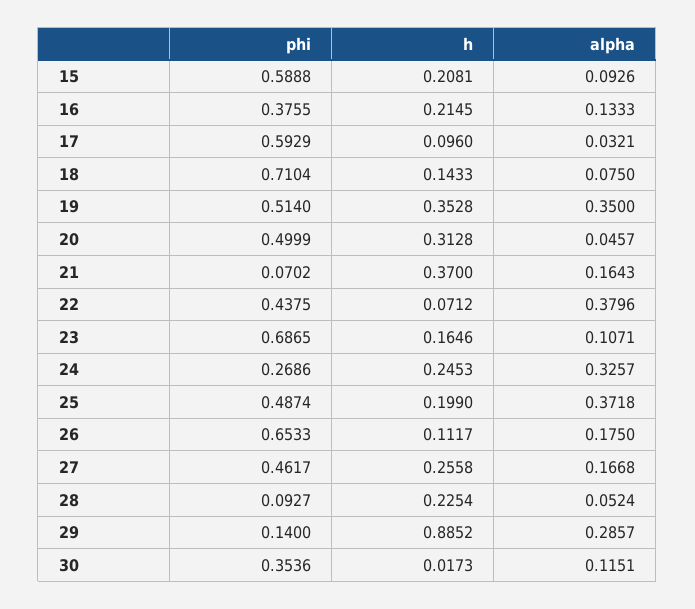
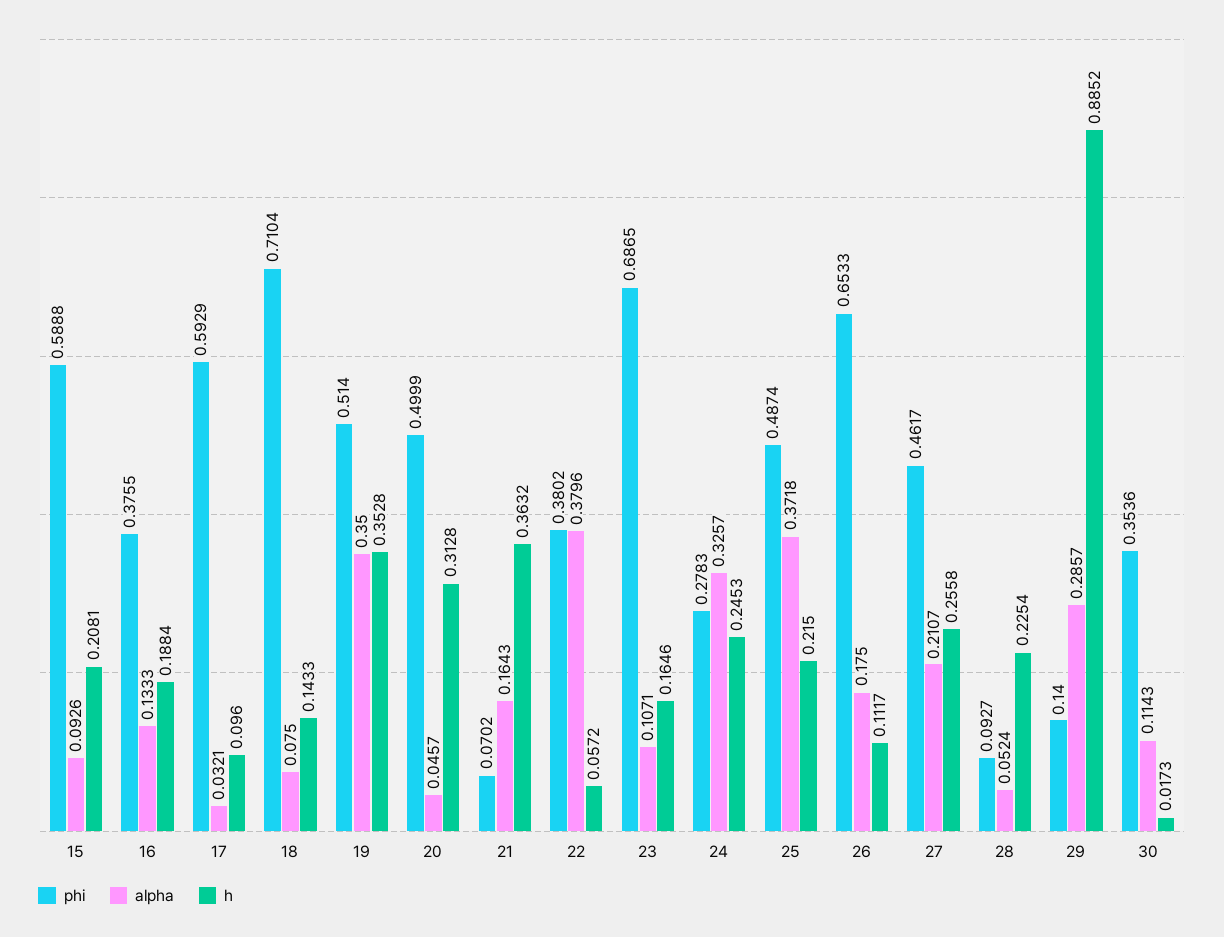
  {
    "phi": {
      "15": 0.5888,
      "16": 0.3755,
      "17": 0.5929,
      "18": 0.7104,
      "19": 0.514,
      "20": 0.4999,
      "21": 0.0702,
-     "22": 0.4375,
+     "22": 0.3802,
      "23": 0.6865,
-     "24": 0.2686,
+     "24": 0.2783,
      "25": 0.4874,
      "26": 0.6533,
      "27": 0.4617,
      "28": 0.0927,
      "29": 0.14,
      "30": 0.3536
    },
    "h": {
      "15": 0.2081,
-     "16": 0.2145,
+     "16": 0.1884,
      "17": 0.096,
      "18": 0.1433,
      "19": 0.3528,
      "20": 0.3128,
-     "21": 0.37,
+     "21": 0.3632,
-     "22": 0.0712,
+     "22": 0.0572,
      "23": 0.1646,
      "24": 0.2453,
-     "25": 0.199,
+     "25": 0.215,
      "26": 0.1117,
      "27": 0.2558,
      "28": 0.2254,
      "29": 0.8852,
      "30": 0.0173
    },
    "alpha": {
      "15": 0.0926,
      "16": 0.1333,
      "17": 0.0321,
      "18": 0.075,
      "19": 0.35,
      "20": 0.0457,
      "21": 0.1643,
      "22": 0.3796,
      "23": 0.1071,
      "24": 0.3257,
      "25": 0.3718,
      "26": 0.175,
-     "27": 0.1668,
+     "27": 0.2107,
      "28": 0.0524,
      "29": 0.2857,
-     "30": 0.1151
+     "30": 0.1143
    }
  }

